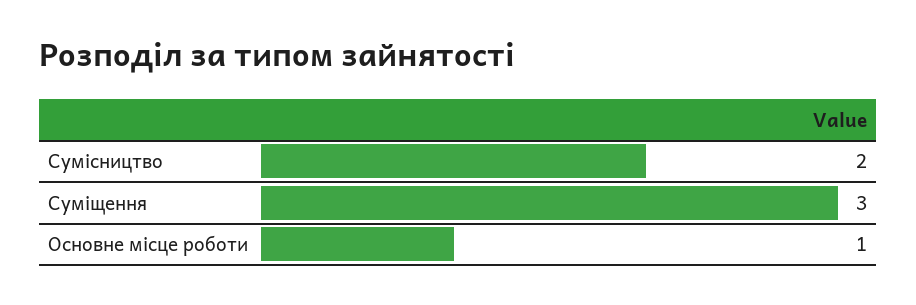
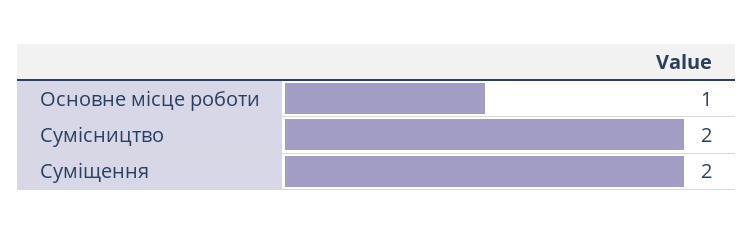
  {
    "Сумісництво": 2,
-   "Суміщення": 3,
+   "Суміщення": 2,
    "Основне місце роботи": 1
  }

